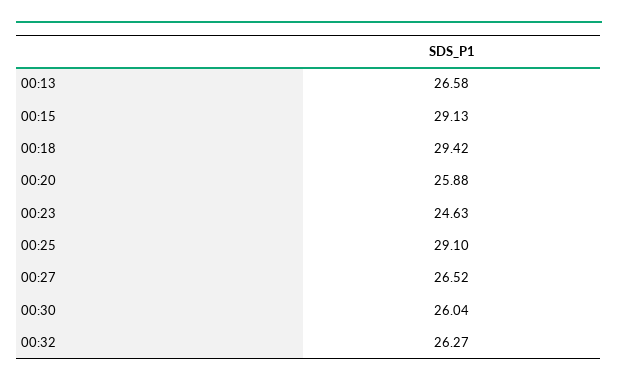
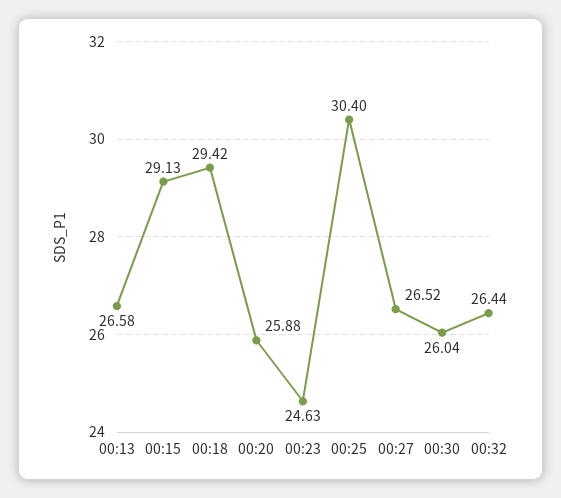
  {
    "00:13": 26.58,
    "00:15": 29.13,
    "00:18": 29.42,
    "00:20": 25.88,
    "00:23": 24.63,
-   "00:25": 29.1,
+   "00:25": 30.4,
    "00:27": 26.52,
    "00:30": 26.04,
-   "00:32": 26.27
+   "00:32": 26.44
  }

